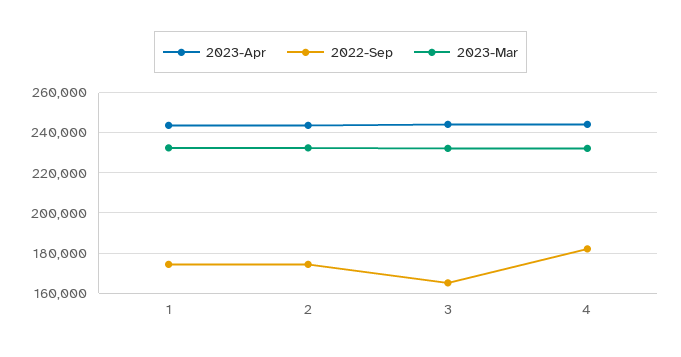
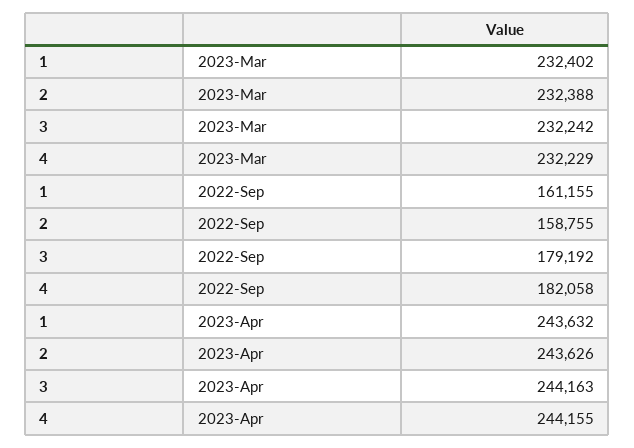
  {
    "2023-Apr": {
      "1": 243632,
      "2": 243626,
      "3": 244163,
      "4": 244155
    },
    "2022-Sep": {
-     "1": 175000,
+     "1": 161155,
-     "2": 175000,
+     "2": 158755,
-     "3": 165000,
+     "3": 179192,
      "4": 182058
    },
    "2023-Mar": {
      "1": 232402,
      "2": 232388,
      "3": 232242,
      "4": 232229
    }
  }

